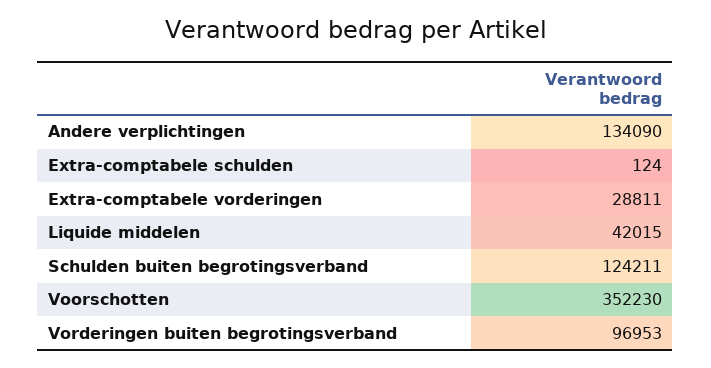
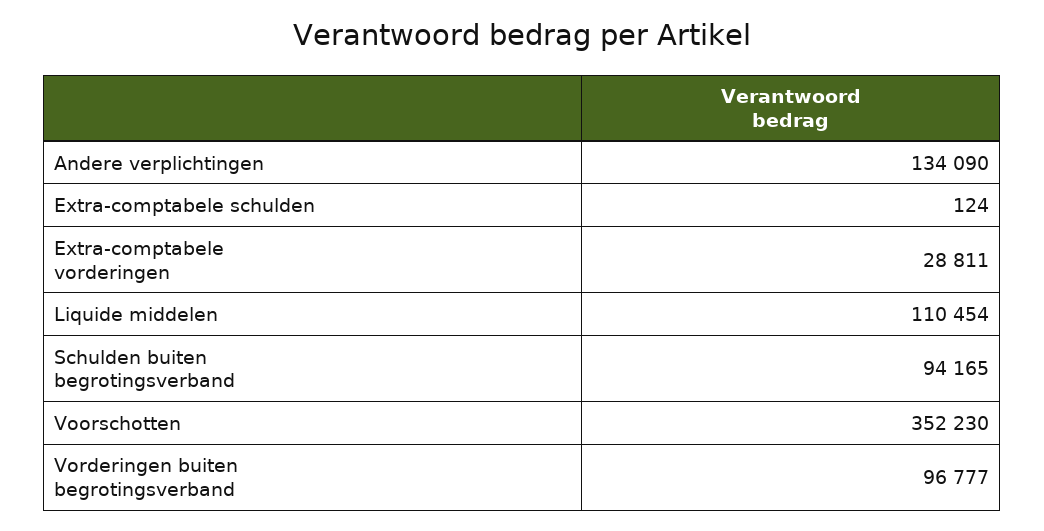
  {
    "Andere verplichtingen": 134090,
    "Extra-comptabele schulden": 124,
    "Extra-comptabele vorderingen": 28811,
-   "Liquide middelen": 42015,
+   "Liquide middelen": 110454,
-   "Schulden buiten begrotingsverband": 124211,
+   "Schulden buiten begrotingsverband": 94165,
    "Voorschotten": 352230,
-   "Vorderingen buiten begrotingsverband": 96953
+   "Vorderingen buiten begrotingsverband": 96777
  }

